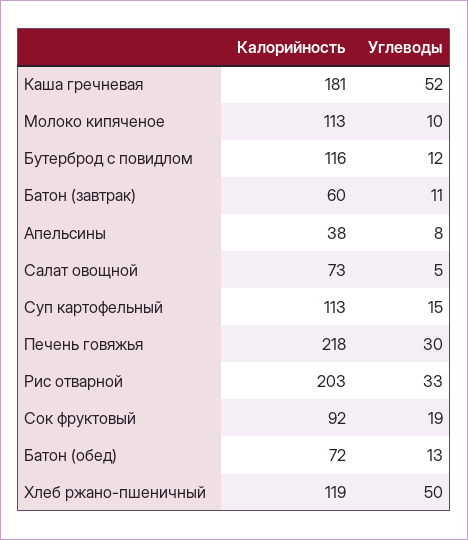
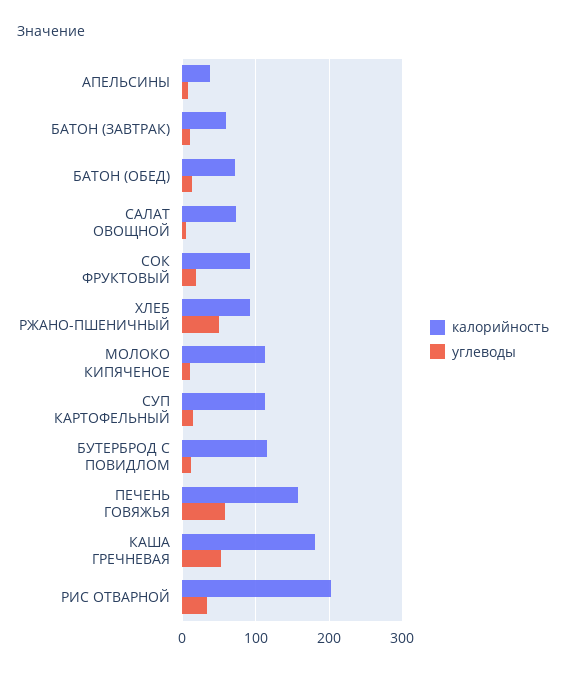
  {
    "Калорийность": {
      "Каша гречневая": 181,
      "Молоко кипяченое": 113,
      "Бутерброд с повидлом": 116,
      "Батон (завтрак)": 60,
      "Апельсины": 38,
      "Салат овощной": 73,
      "Суп картофельный": 113,
-     "Печень говяжья": 218,
+     "Печень говяжья": 160,
      "Рис отварной": 203,
      "Сок фруктовый": 92,
      "Батон (обед)": 72,
-     "Хлеб ржано-пшеничный": 119
+     "Хлеб ржано-пшеничный": 90
    },
    "Углеводы": {
      "Каша гречневая": 52,
      "Молоко кипяченое": 10,
      "Бутерброд с повидлом": 12,
      "Батон (завтрак)": 11,
      "Апельсины": 8,
      "Салат овощной": 5,
      "Суп картофельный": 15,
-     "Печень говяжья": 30,
+     "Печень говяжья": 60,
      "Рис отварной": 33,
      "Сок фруктовый": 19,
      "Батон (обед)": 13,
      "Хлеб ржано-пшеничный": 50
    }
  }

